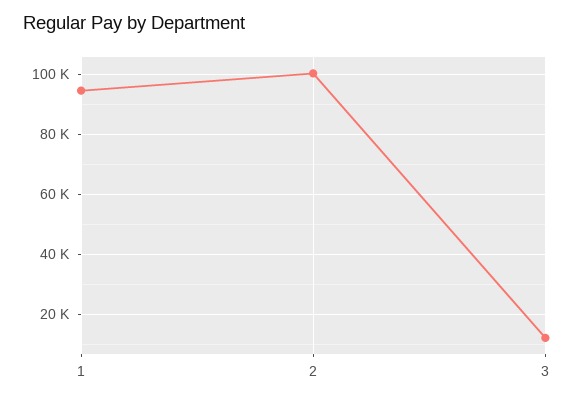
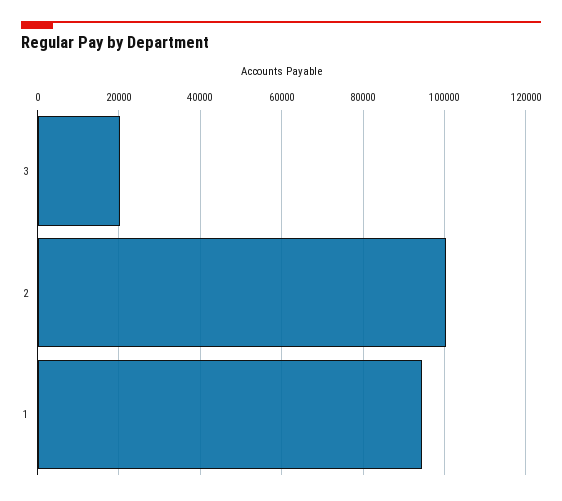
  {
    "1": 94000,
    "2": 100000,
-   "3": 12000
+   "3": 20000
  }

